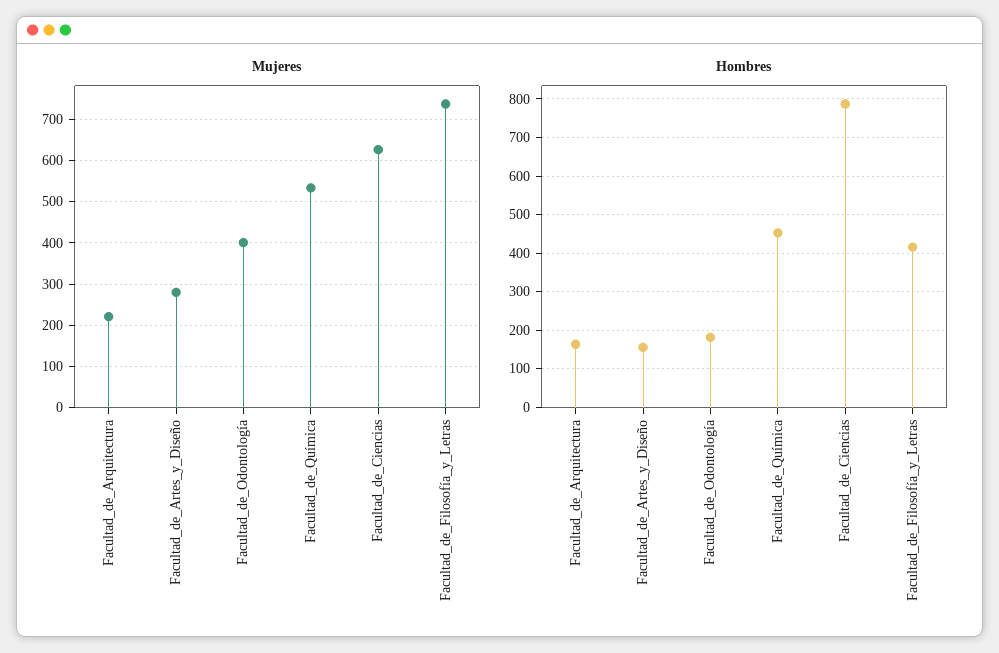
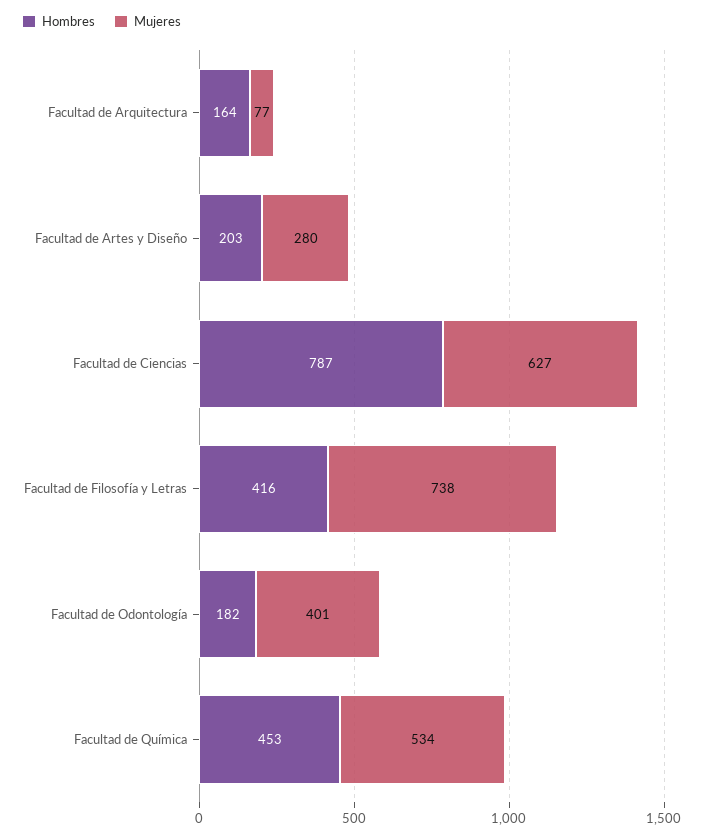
  {
    "Mujeres": {
-     "Facultad_de_Arquitectura": 220,
+     "Facultad_de_Arquitectura": 77,
      "Facultad_de_Artes_y_Diseño": 280,
      "Facultad_de_Odontología": 401,
      "Facultad_de_Química": 534,
      "Facultad_de_Ciencias": 627,
      "Facultad_de_Filosofía_y_Letras": 738
    },
    "Hombres": {
      "Facultad_de_Arquitectura": 164,
-     "Facultad_de_Artes_y_Diseño": 160,
+     "Facultad_de_Artes_y_Diseño": 203,
      "Facultad_de_Odontología": 182,
      "Facultad_de_Química": 453,
      "Facultad_de_Ciencias": 787,
      "Facultad_de_Filosofía_y_Letras": 416
    }
  }

